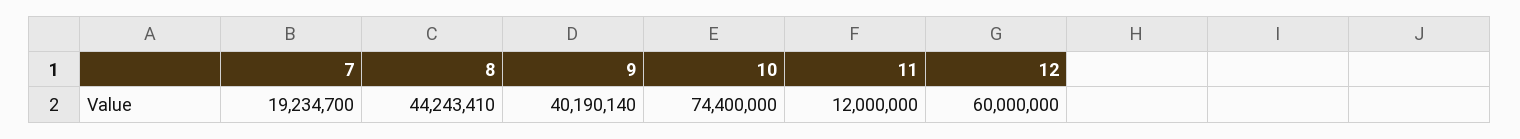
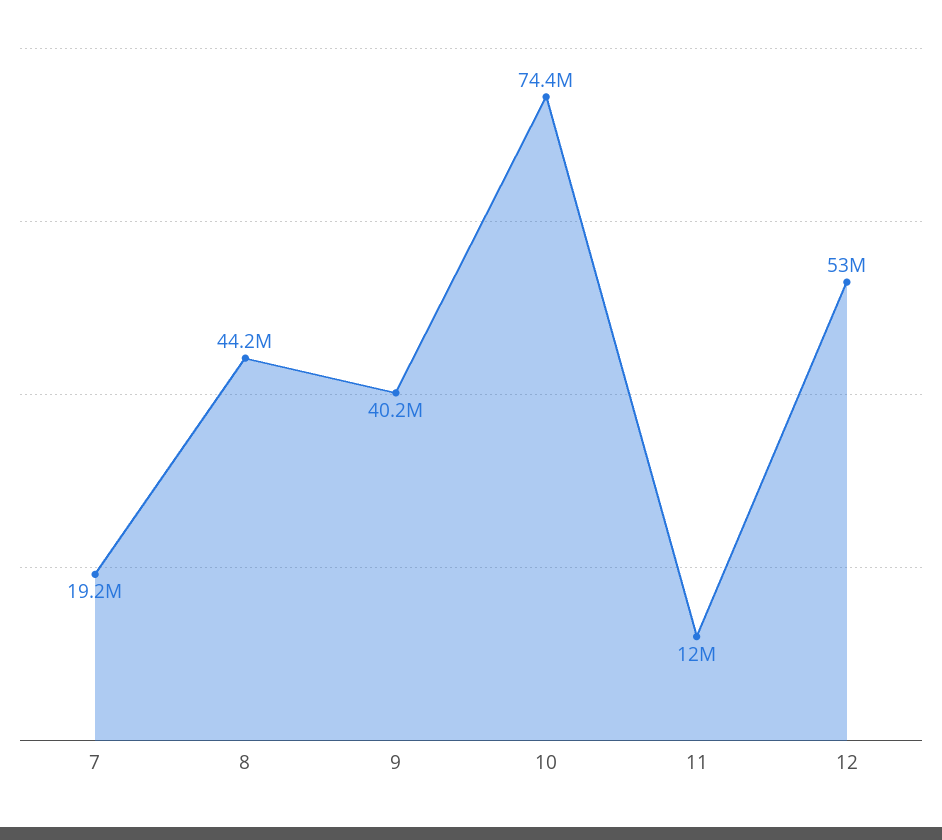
  {
    "7": 19234700,
    "8": 44243410,
    "9": 40190140,
    "10": 74400000,
    "11": 12000000,
-   "12": 60000000
+   "12": 53000000
  }

